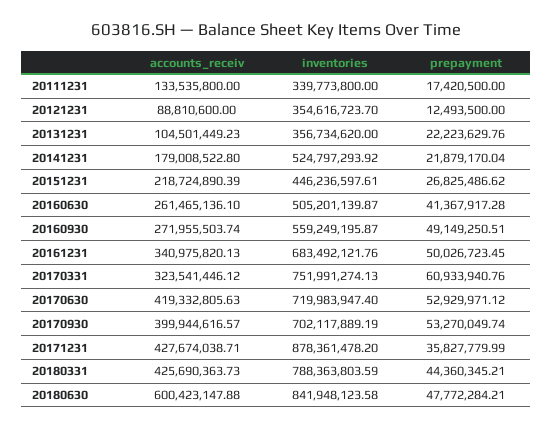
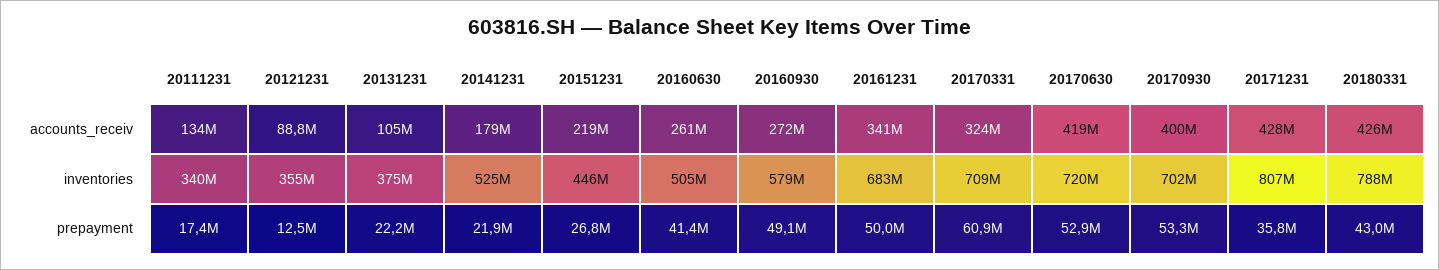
  {
    "accounts_receiv": {
      "20111231": 133535800,
      "20121231": 88810600,
      "20131231": 104501449.23,
      "20141231": 179008522.8,
      "20151231": 218724890.39,
      "20160630": 261465136.1,
      "20160930": 271955503.74,
      "20161231": 340975820.13,
      "20170331": 323541446.12,
      "20170630": 419332805.63,
      "20170930": 399944616.57,
      "20171231": 427674038.71,
-     "20180331": 425690363.73,
+     "20180331": 425690363.73
-     "20180630": 600423147.88
    },
    "inventories": {
      "20111231": 339773800,
      "20121231": 354616723.7,
-     "20131231": 356734620,
+     "20131231": 375000000,
      "20141231": 524797293.92,
      "20151231": 446236597.61,
      "20160630": 505201139.87,
-     "20160930": 559249195.87,
+     "20160930": 579000000,
      "20161231": 683492121.76,
-     "20170331": 751991274.13,
+     "20170331": 709000000,
      "20170630": 719983947.4,
      "20170930": 702117889.19,
-     "20171231": 878361478.2,
+     "20171231": 807000000,
-     "20180331": 788363803.59,
+     "20180331": 788363803.59
-     "20180630": 841948123.58
    },
    "prepayment": {
      "20111231": 17420500,
      "20121231": 12493500,
      "20131231": 22223629.76,
      "20141231": 21879170.04,
      "20151231": 26825486.62,
      "20160630": 41367917.28,
      "20160930": 49149250.51,
      "20161231": 50026723.45,
      "20170331": 60933940.76,
      "20170630": 52929971.12,
      "20170930": 53270049.74,
      "20171231": 35827779.99,
-     "20180331": 44360345.21,
+     "20180331": 43000000
-     "20180630": 47772284.21
    }
  }

